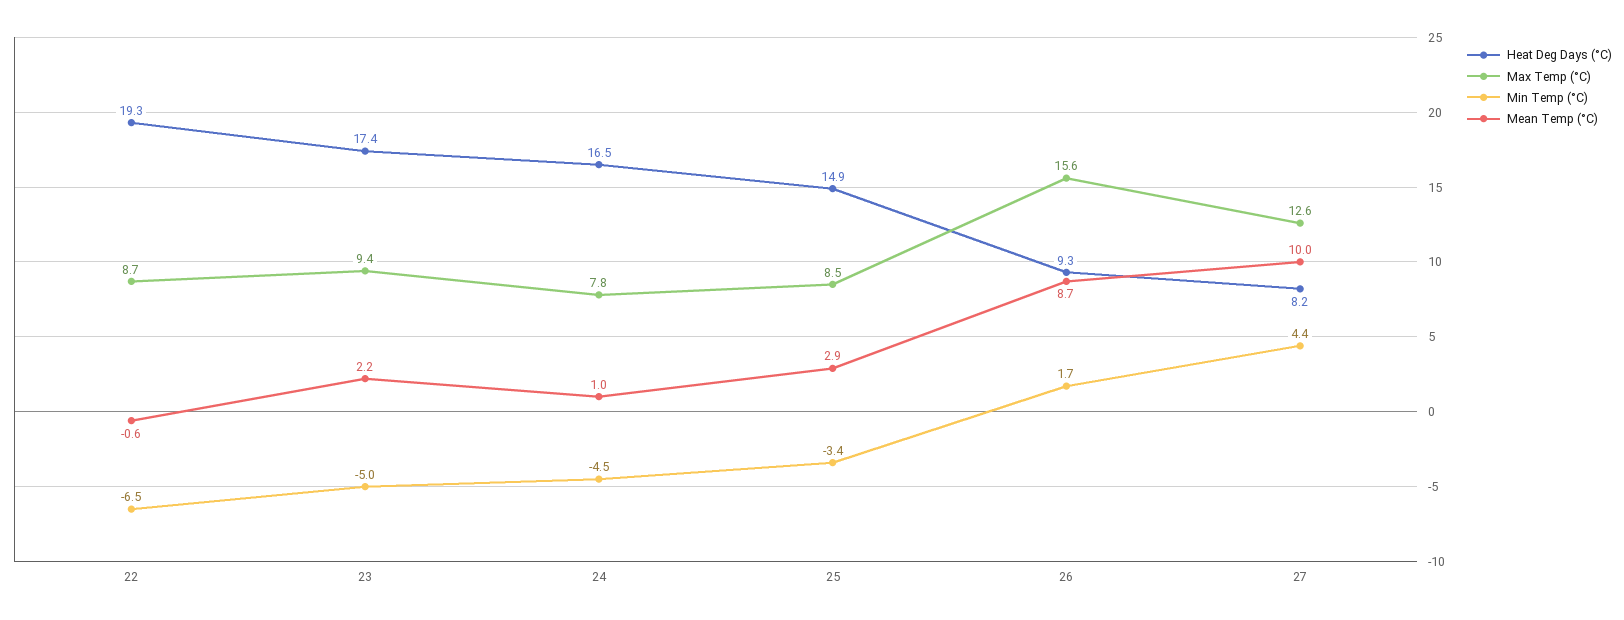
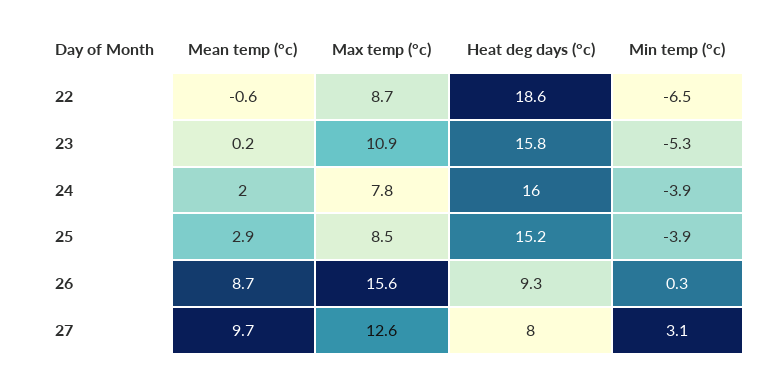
  {
    "Heat Deg Days (°C)": {
-     "22": 19.3,
+     "22": 18.6,
-     "23": 17.4,
+     "23": 15.8,
-     "24": 16.5,
+     "24": 16,
-     "25": 14.9,
+     "25": 15.2,
      "26": 9.3,
-     "27": 8.2
+     "27": 8
    },
    "Max Temp (°C)": {
      "22": 8.7,
-     "23": 9.4,
+     "23": 10.9,
      "24": 7.8,
      "25": 8.5,
      "26": 15.6,
      "27": 12.6
    },
    "Min Temp (°C)": {
      "22": -6.5,
-     "23": -5,
+     "23": -5.3,
-     "24": -4.5,
+     "24": -3.9,
-     "25": -3.4,
+     "25": -3.9,
-     "26": 1.7,
+     "26": 0.3,
-     "27": 4.4
+     "27": 3.1
    },
    "Mean Temp (°C)": {
      "22": -0.6,
-     "23": 2.2,
+     "23": 0.2,
-     "24": 1,
+     "24": 2,
      "25": 2.9,
      "26": 8.7,
-     "27": 10
+     "27": 9.7
    }
  }

